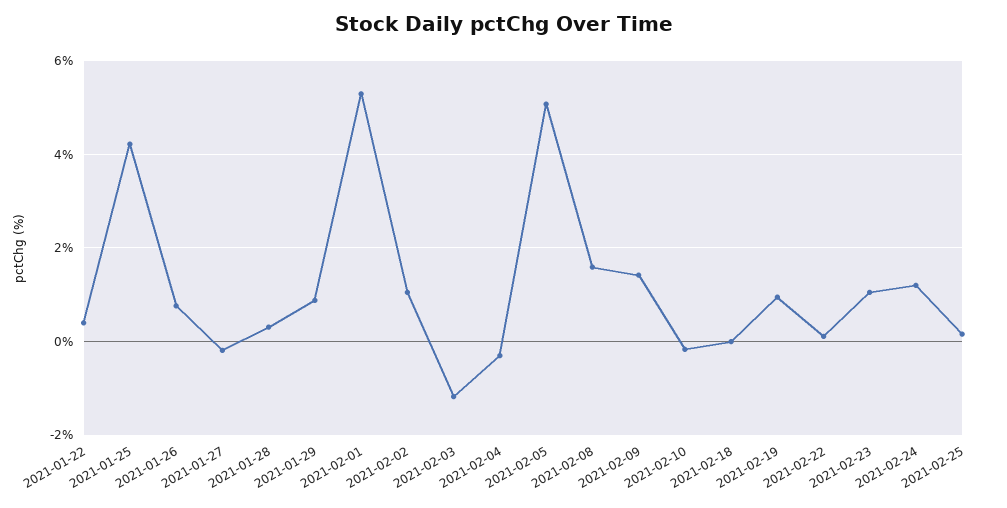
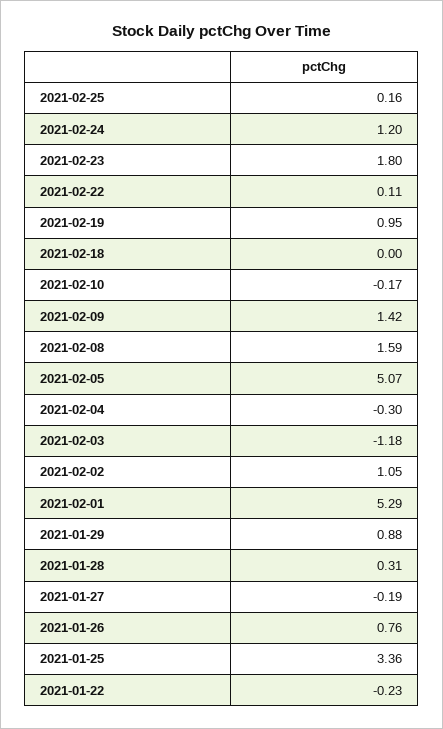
  {
-   "2021-01-22": 0.4,
+   "2021-01-22": -0.23,
-   "2021-01-25": 4.2,
+   "2021-01-25": 3.36,
    "2021-01-26": 0.76,
    "2021-01-27": -0.19,
    "2021-01-28": 0.31,
    "2021-01-29": 0.88,
    "2021-02-01": 5.29,
    "2021-02-02": 1.05,
    "2021-02-03": -1.18,
    "2021-02-04": -0.3,
    "2021-02-05": 5.07,
    "2021-02-08": 1.59,
    "2021-02-09": 1.42,
    "2021-02-10": -0.17,
    "2021-02-18": 0,
    "2021-02-19": 0.95,
    "2021-02-22": 0.11,
-   "2021-02-23": 1,
+   "2021-02-23": 1.8,
    "2021-02-24": 1.2,
    "2021-02-25": 0.16
  }

